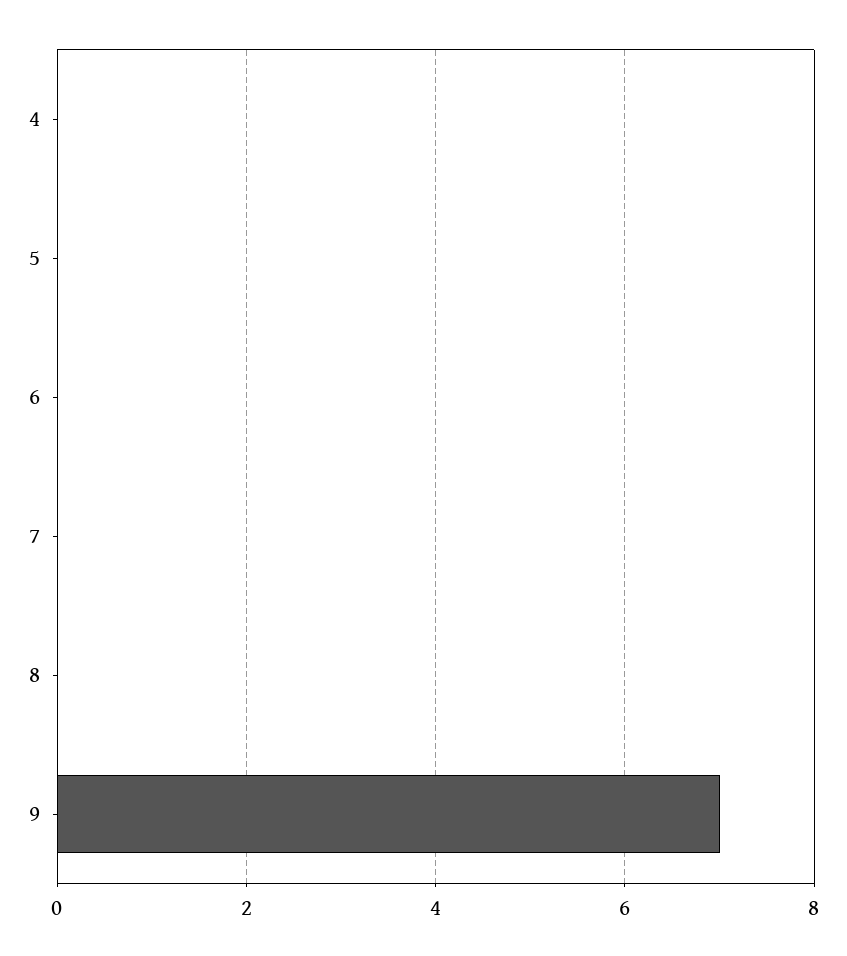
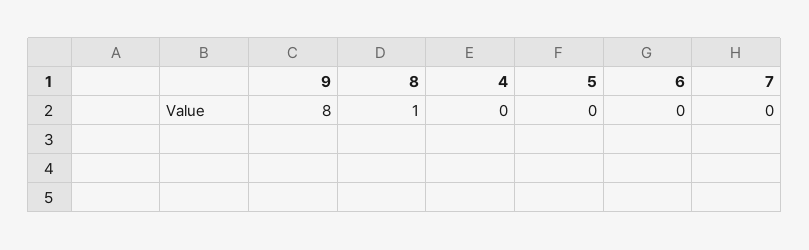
  {
    "4": 0,
    "5": 0,
    "6": 0,
    "7": 0,
-   "8": 0,
+   "8": 1,
-   "9": 7
+   "9": 8
  }

